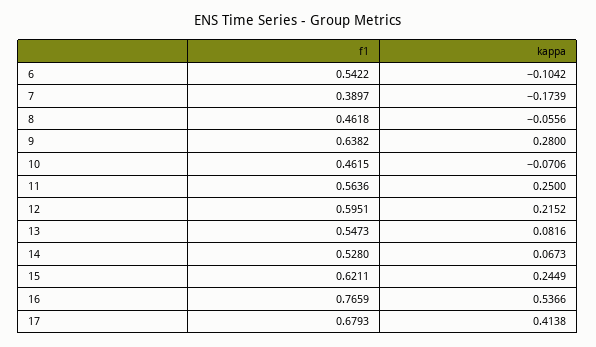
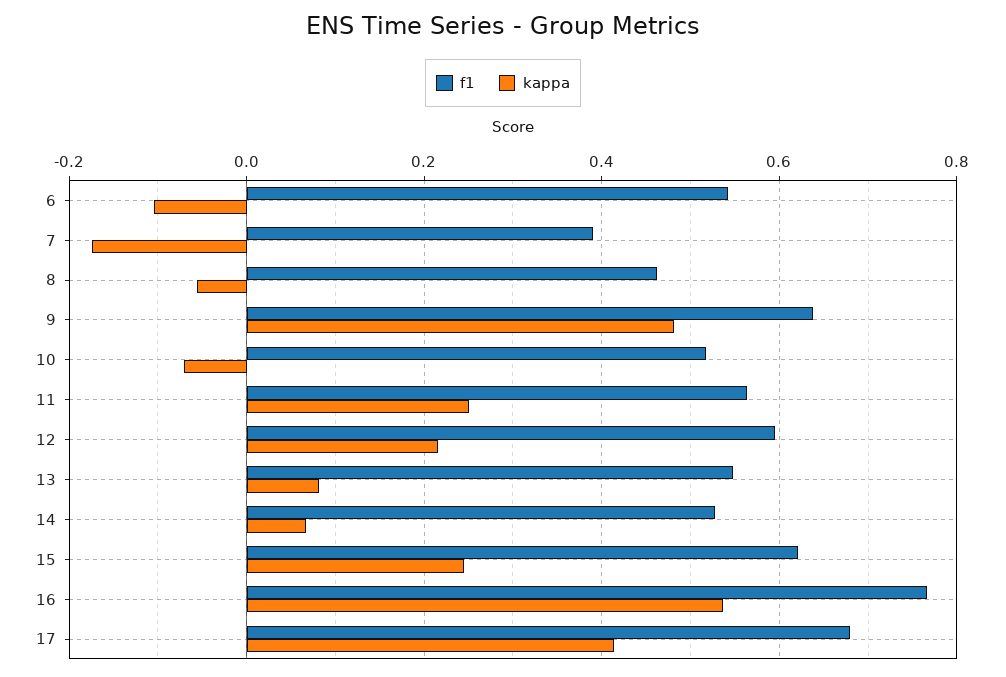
  {
    "f1": {
      "6": 0.5422,
      "7": 0.3897,
      "8": 0.4618,
      "9": 0.6382,
-     "10": 0.4615,
+     "10": 0.52,
      "11": 0.5636,
      "12": 0.5951,
      "13": 0.5473,
      "14": 0.528,
      "15": 0.6211,
      "16": 0.7659,
      "17": 0.6793
    },
    "kappa": {
      "6": -0.1042,
      "7": -0.1739,
      "8": -0.0556,
-     "9": 0.28,
+     "9": 0.48,
      "10": -0.0706,
      "11": 0.25,
      "12": 0.2152,
      "13": 0.0816,
      "14": 0.0673,
      "15": 0.2449,
      "16": 0.5366,
      "17": 0.4138
    }
  }

